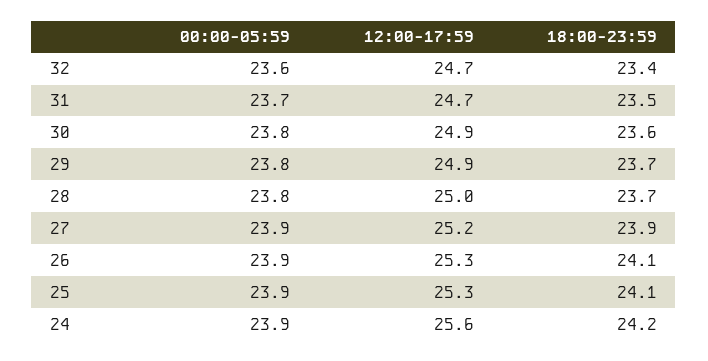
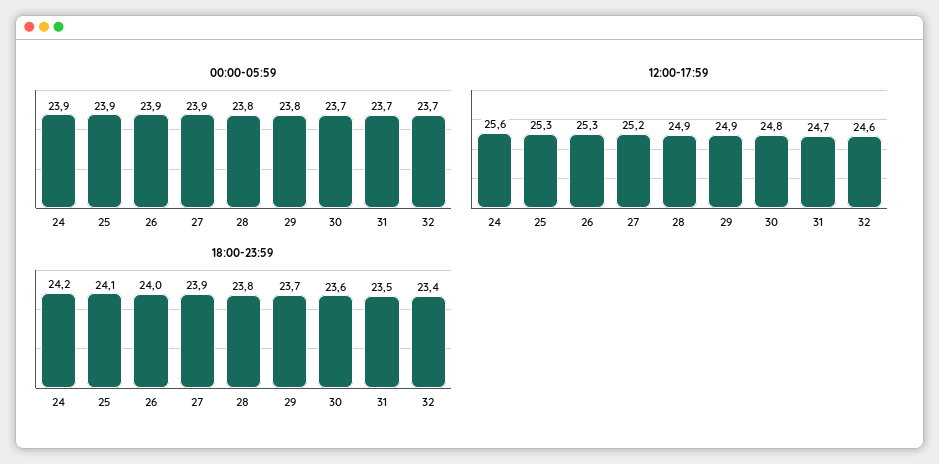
  {
    "00:00-05:59": {
-     "32": 23.6,
+     "32": 23.7,
      "31": 23.7,
-     "30": 23.8,
+     "30": 23.7,
      "29": 23.8,
      "28": 23.8,
      "27": 23.9,
      "26": 23.9,
      "25": 23.9,
      "24": 23.9
    },
    "12:00-17:59": {
-     "32": 24.7,
+     "32": 24.6,
      "31": 24.7,
-     "30": 24.9,
+     "30": 24.8,
      "29": 24.9,
-     "28": 25,
+     "28": 24.9,
      "27": 25.2,
      "26": 25.3,
      "25": 25.3,
      "24": 25.6
    },
    "18:00-23:59": {
      "32": 23.4,
      "31": 23.5,
      "30": 23.6,
      "29": 23.7,
-     "28": 23.7,
+     "28": 23.8,
      "27": 23.9,
-     "26": 24.1,
+     "26": 24,
      "25": 24.1,
      "24": 24.2
    }
  }

